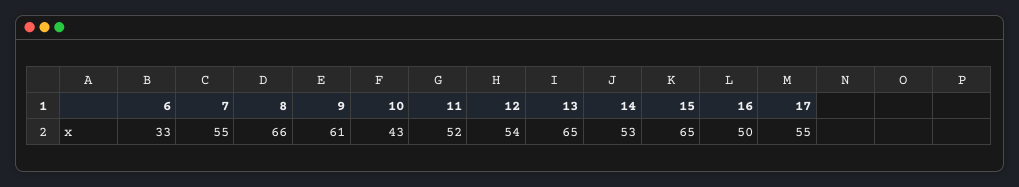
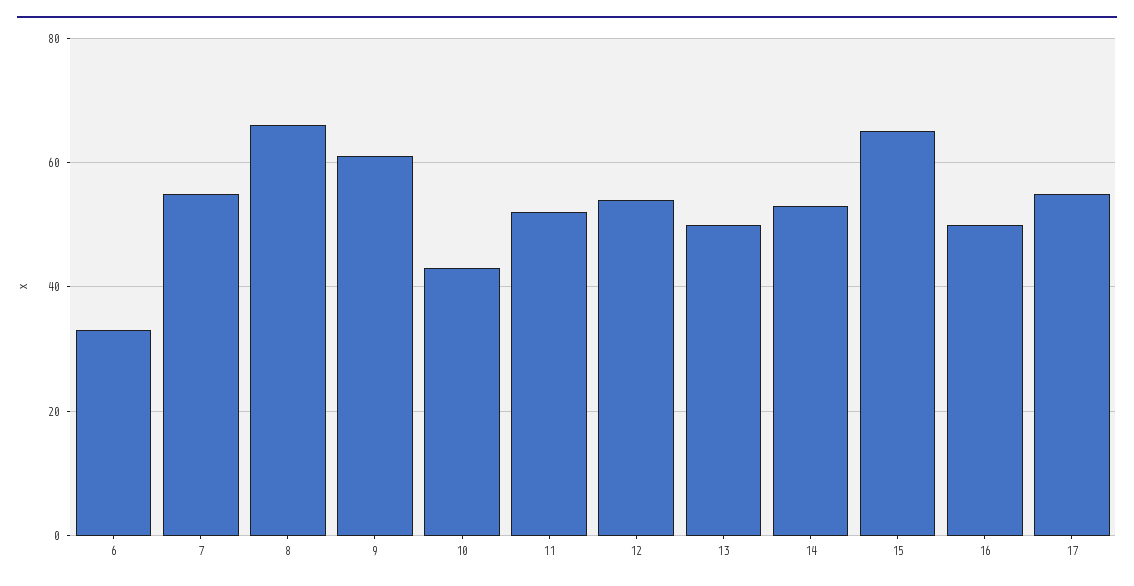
  {
    "6": 33,
    "7": 55,
    "8": 66,
    "9": 61,
    "10": 43,
    "11": 52,
    "12": 54,
-   "13": 65,
+   "13": 50,
    "14": 53,
    "15": 65,
    "16": 50,
    "17": 55
  }

